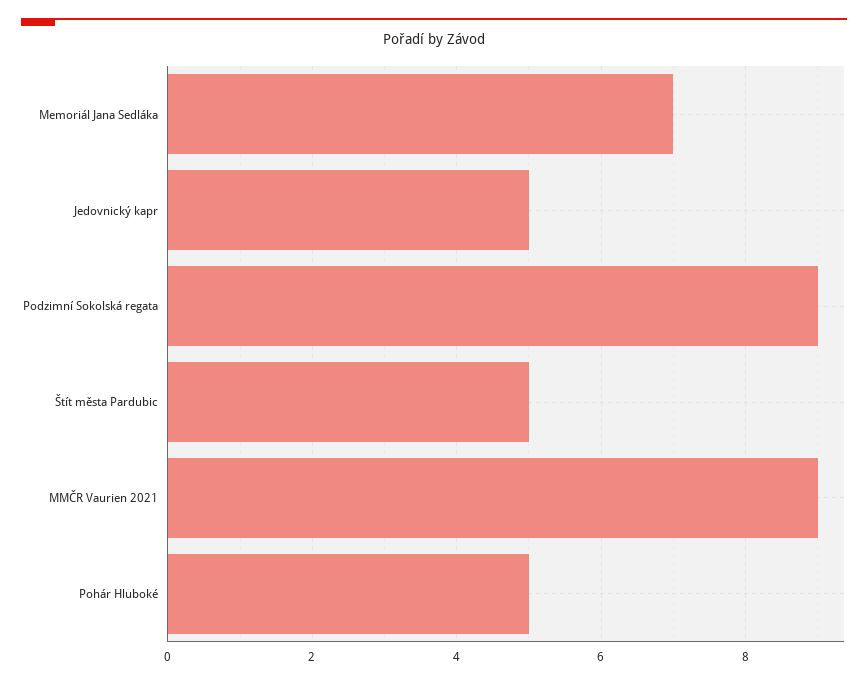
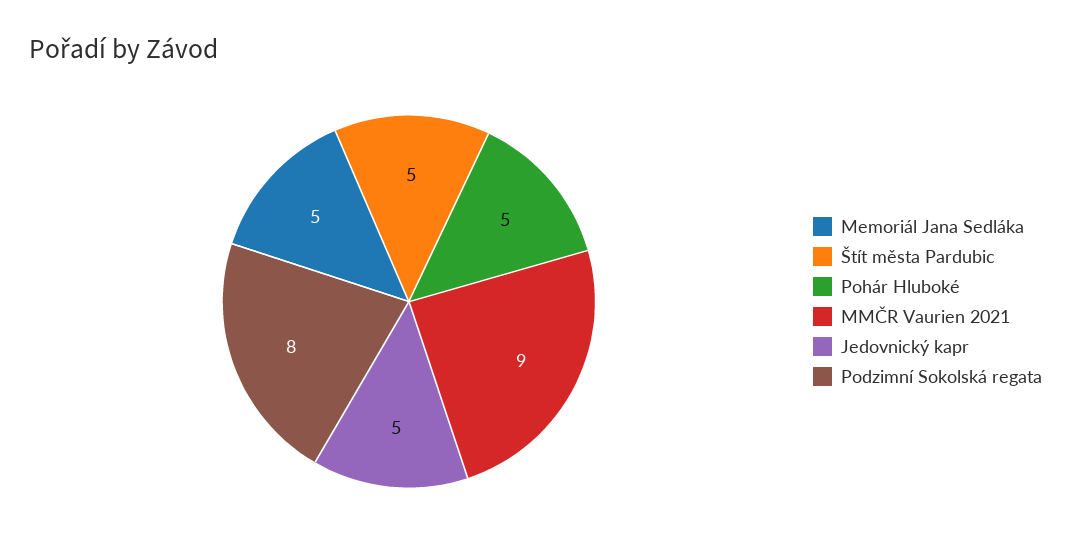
  {
-   "Memoriál Jana Sedláka": 7,
+   "Memoriál Jana Sedláka": 5,
    "Jedovnický kapr": 5,
-   "Podzimní Sokolská regata": 9,
+   "Podzimní Sokolská regata": 8,
    "Štít města Pardubic": 5,
    "MMČR Vaurien 2021": 9,
    "Pohár Hluboké": 5
  }

